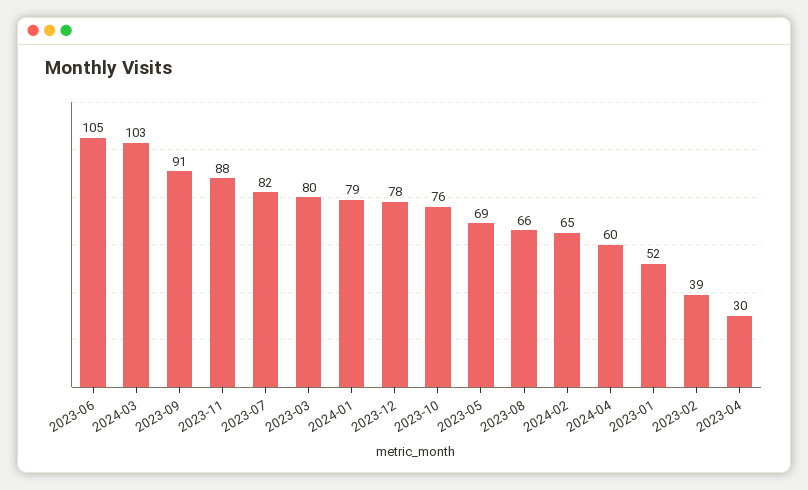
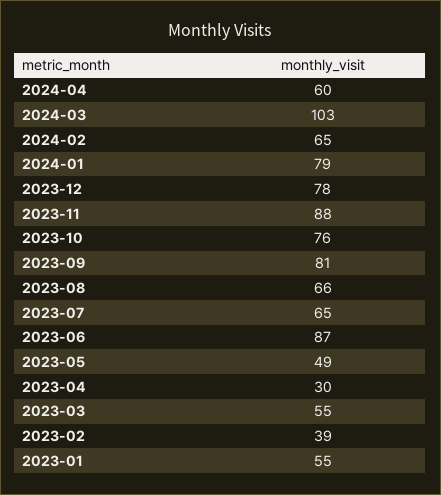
  {
-   "2023-06": 105,
+   "2023-06": 87,
    "2024-03": 103,
-   "2023-09": 91,
+   "2023-09": 81,
    "2023-11": 88,
-   "2023-07": 82,
+   "2023-07": 65,
-   "2023-03": 80,
+   "2023-03": 55,
    "2024-01": 79,
    "2023-12": 78,
    "2023-10": 76,
-   "2023-05": 69,
+   "2023-05": 49,
    "2023-08": 66,
    "2024-02": 65,
    "2024-04": 60,
-   "2023-01": 52,
+   "2023-01": 55,
    "2023-02": 39,
    "2023-04": 30
  }

